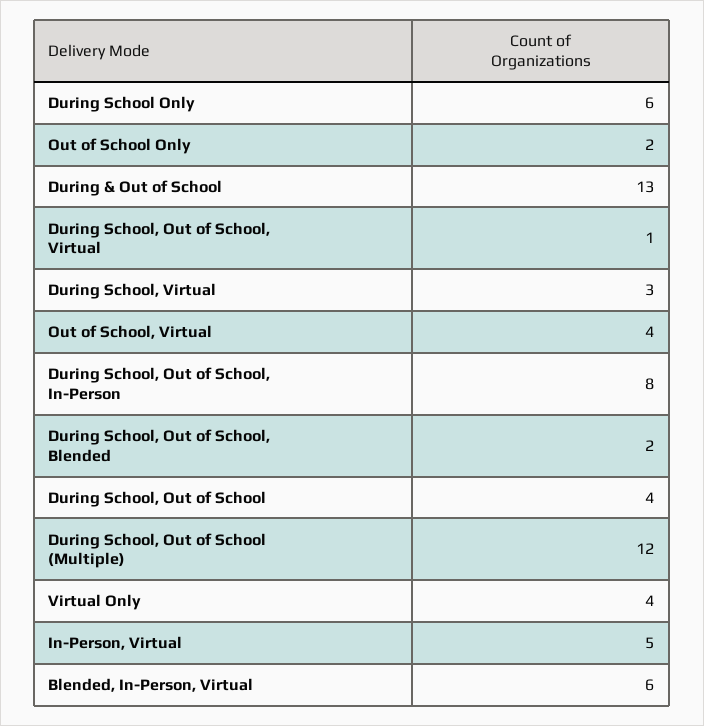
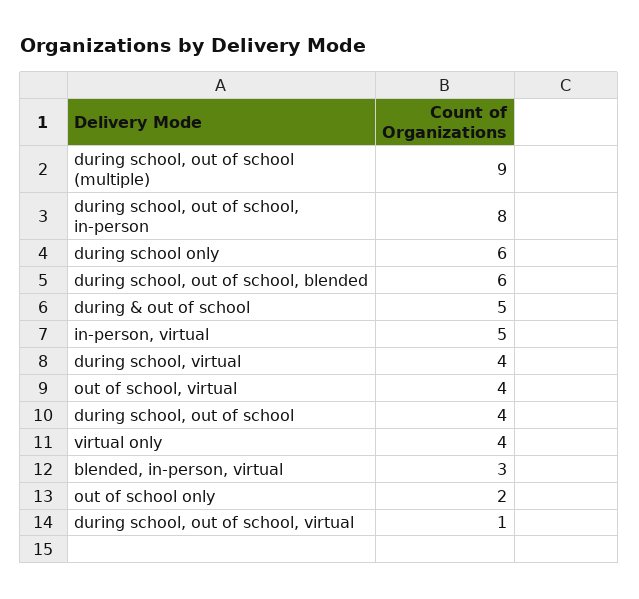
  {
    "During School Only": 6,
    "Out of School Only": 2,
-   "During & Out of School": 13,
+   "During & Out of School": 5,
    "During School, Out of School, Virtual": 1,
-   "During School, Virtual": 3,
+   "During School, Virtual": 4,
    "Out of School, Virtual": 4,
    "During School, Out of School, In-Person": 8,
-   "During School, Out of School, Blended": 2,
+   "During School, Out of School, Blended": 6,
    "During School, Out of School": 4,
-   "During School, Out of School (Multiple)": 12,
+   "During School, Out of School (Multiple)": 9,
    "Virtual Only": 4,
    "In-Person, Virtual": 5,
-   "Blended, In-Person, Virtual": 6
+   "Blended, In-Person, Virtual": 3
  }

